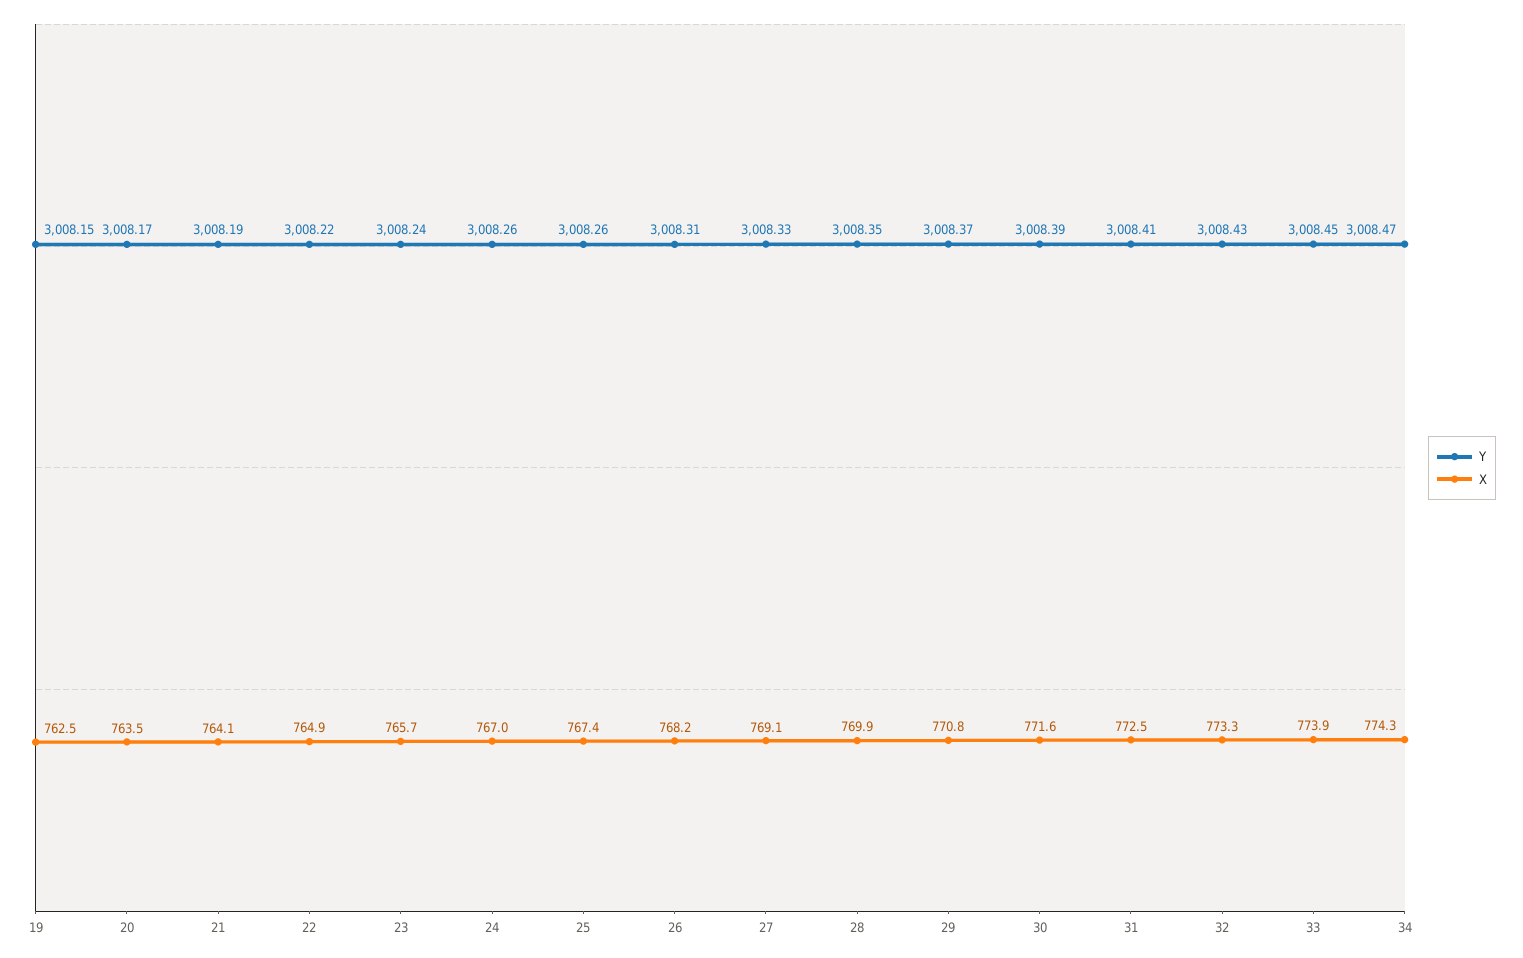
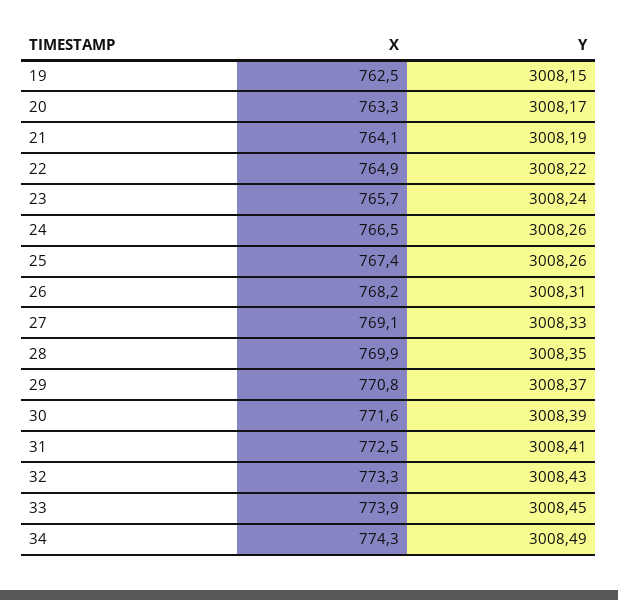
  {
    "Y": {
      "19": 3008.15,
      "20": 3008.17,
      "21": 3008.19,
      "22": 3008.22,
      "23": 3008.24,
      "24": 3008.26,
      "25": 3008.26,
      "26": 3008.31,
      "27": 3008.33,
      "28": 3008.35,
      "29": 3008.37,
      "30": 3008.39,
      "31": 3008.41,
      "32": 3008.43,
      "33": 3008.45,
-     "34": 3008.47
+     "34": 3008.49
    },
    "X": {
      "19": 762.5,
-     "20": 763.5,
+     "20": 763.3,
      "21": 764.1,
      "22": 764.9,
      "23": 765.7,
-     "24": 767,
+     "24": 766.5,
      "25": 767.4,
      "26": 768.2,
      "27": 769.1,
      "28": 769.9,
      "29": 770.8,
      "30": 771.6,
      "31": 772.5,
      "32": 773.3,
      "33": 773.9,
      "34": 774.3
    }
  }

